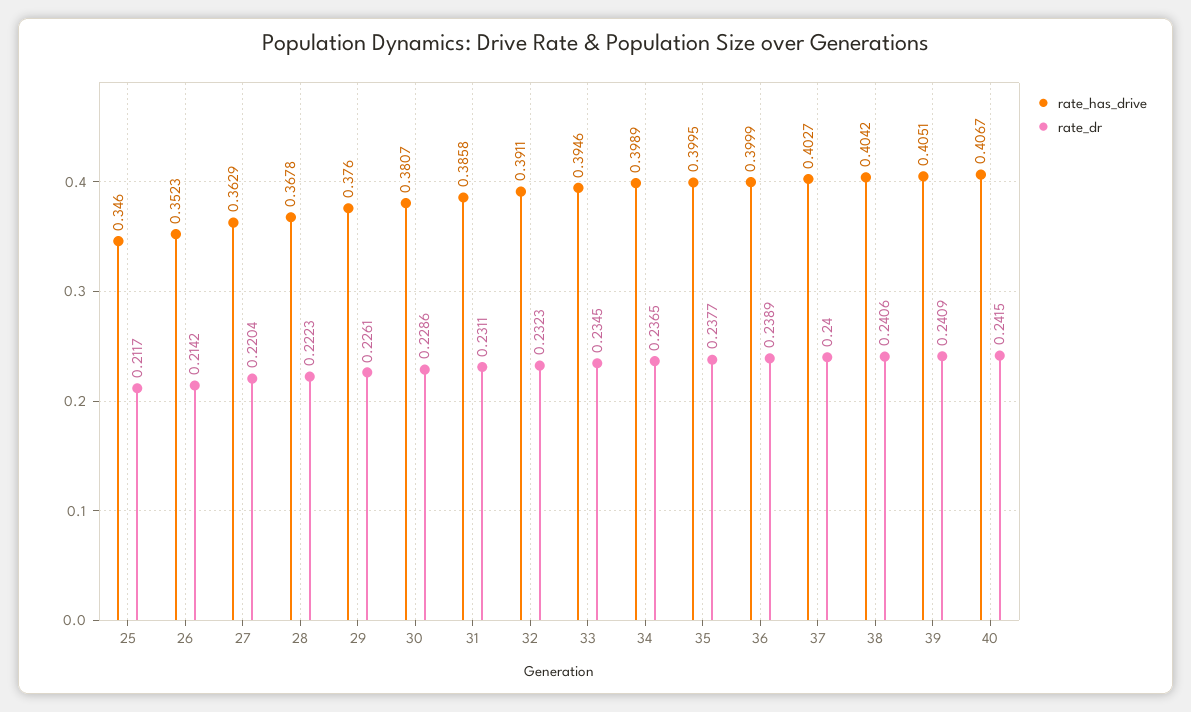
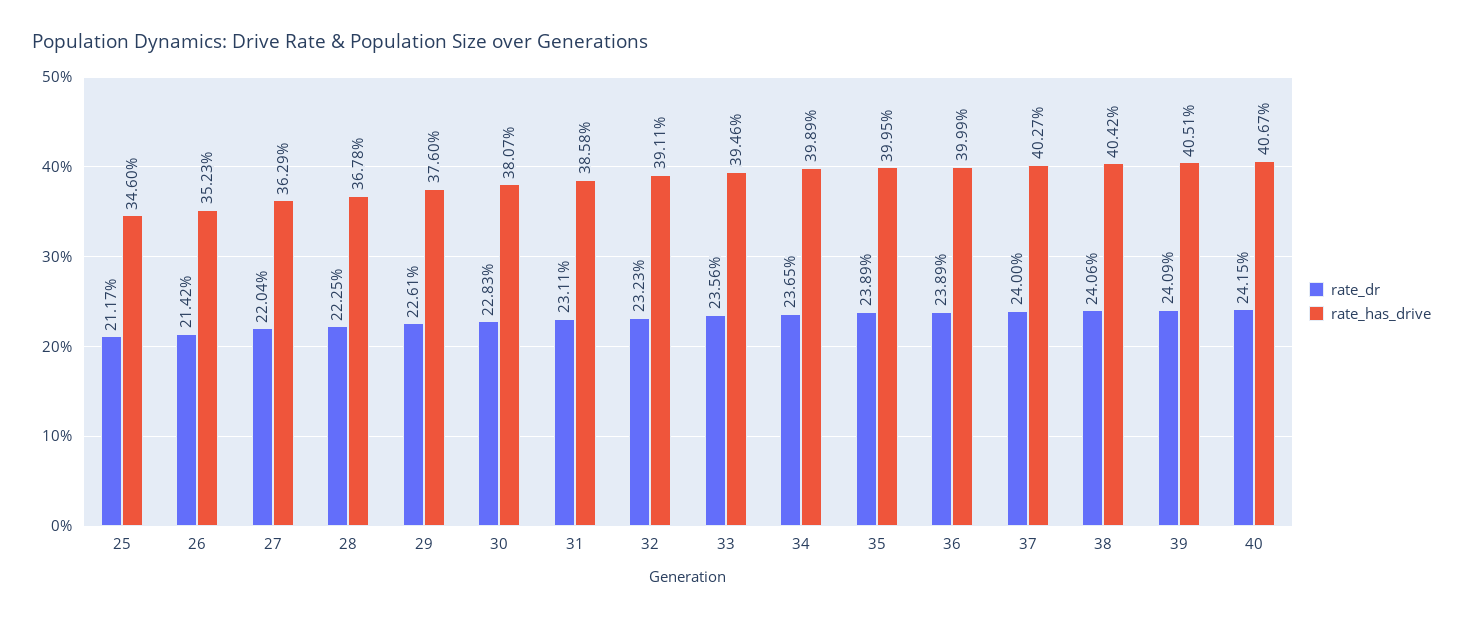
  {
    "rate_has_drive": {
      "25": 0.346,
      "26": 0.3523,
      "27": 0.3629,
      "28": 0.3678,
      "29": 0.376,
      "30": 0.3807,
      "31": 0.3858,
      "32": 0.3911,
      "33": 0.3946,
      "34": 0.3989,
      "35": 0.3995,
      "36": 0.3999,
      "37": 0.4027,
      "38": 0.4042,
      "39": 0.4051,
      "40": 0.4067
    },
    "rate_dr": {
      "25": 0.2117,
      "26": 0.2142,
      "27": 0.2204,
-     "28": 0.2223,
+     "28": 0.2225,
      "29": 0.2261,
-     "30": 0.2286,
+     "30": 0.2283,
      "31": 0.2311,
      "32": 0.2323,
-     "33": 0.2345,
+     "33": 0.2356,
      "34": 0.2365,
-     "35": 0.2377,
+     "35": 0.2389,
      "36": 0.2389,
      "37": 0.24,
      "38": 0.2406,
      "39": 0.2409,
      "40": 0.2415
    }
  }

